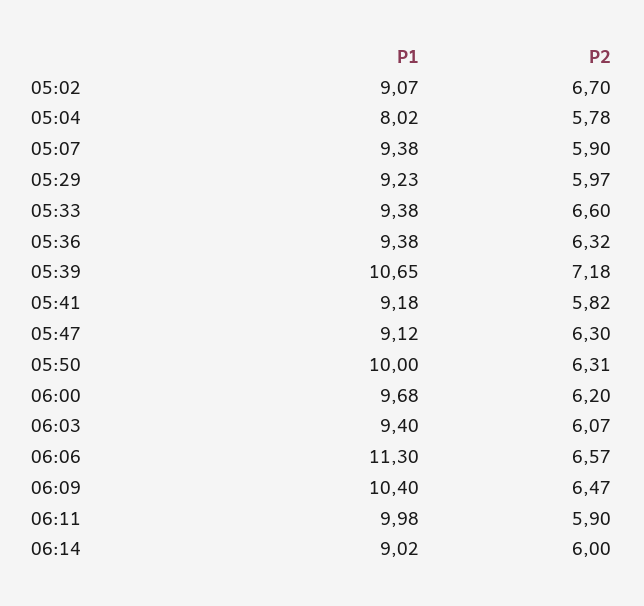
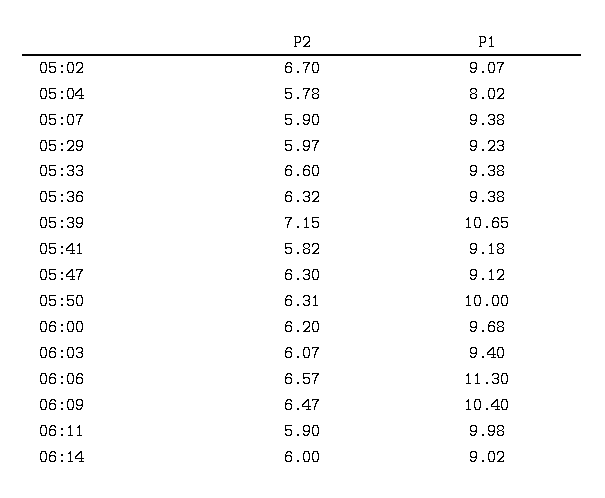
  {
    "P1": {
      "05:02": 9.07,
      "05:04": 8.02,
      "05:07": 9.38,
      "05:29": 9.23,
      "05:33": 9.38,
      "05:36": 9.38,
      "05:39": 10.65,
      "05:41": 9.18,
      "05:47": 9.12,
      "05:50": 10,
      "06:00": 9.68,
      "06:03": 9.4,
      "06:06": 11.3,
      "06:09": 10.4,
      "06:11": 9.98,
      "06:14": 9.02
    },
    "P2": {
      "05:02": 6.7,
      "05:04": 5.78,
      "05:07": 5.9,
      "05:29": 5.97,
      "05:33": 6.6,
      "05:36": 6.32,
-     "05:39": 7.18,
+     "05:39": 7.15,
      "05:41": 5.82,
      "05:47": 6.3,
      "05:50": 6.31,
      "06:00": 6.2,
      "06:03": 6.07,
      "06:06": 6.57,
      "06:09": 6.47,
      "06:11": 5.9,
      "06:14": 6
    }
  }

